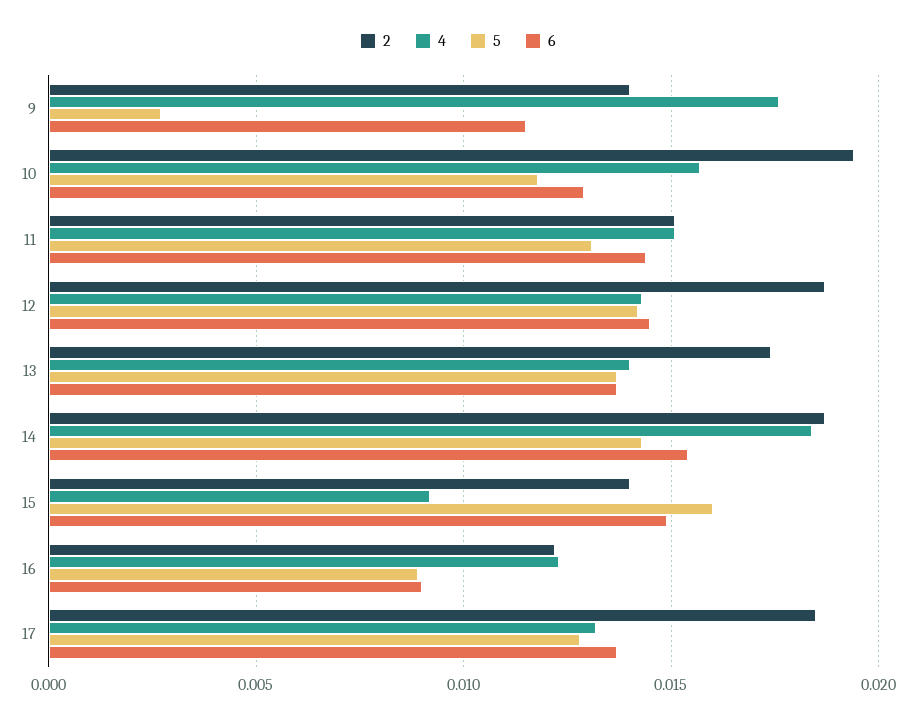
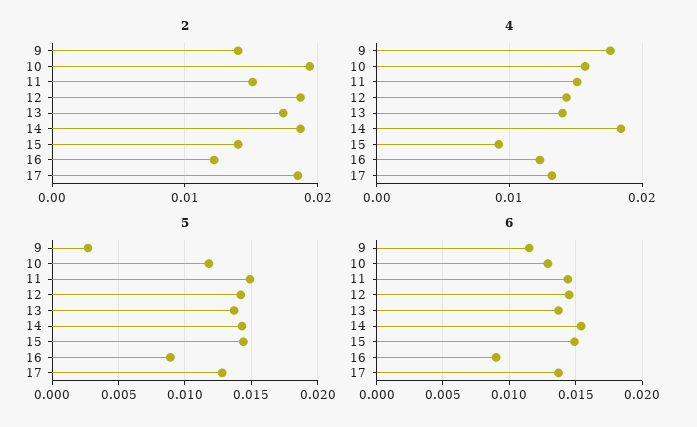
  {
    "2": {
      "9": 0.014,
      "10": 0.0195,
      "11": 0.015,
      "12": 0.0185,
      "13": 0.0175,
      "14": 0.0185,
      "15": 0.014,
      "16": 0.012,
      "17": 0.0185
    },
    "4": {
      "9": 0.0175,
      "10": 0.0155,
      "11": 0.015,
      "12": 0.0145,
      "13": 0.014,
      "14": 0.0185,
      "15": 0.009,
      "16": 0.0125,
      "17": 0.013
    },
    "5": {
      "9": 0.0025,
      "10": 0.012,
-     "11": 0.013,
+     "11": 0.015,
      "12": 0.014,
      "13": 0.0135,
      "14": 0.0145,
-     "15": 0.016,
+     "15": 0.0145,
      "16": 0.009,
      "17": 0.013
    },
    "6": {
      "9": 0.0115,
      "10": 0.013,
      "11": 0.0145,
      "12": 0.0145,
      "13": 0.0135,
      "14": 0.0155,
      "15": 0.015,
      "16": 0.009,
      "17": 0.0135
    }
  }

